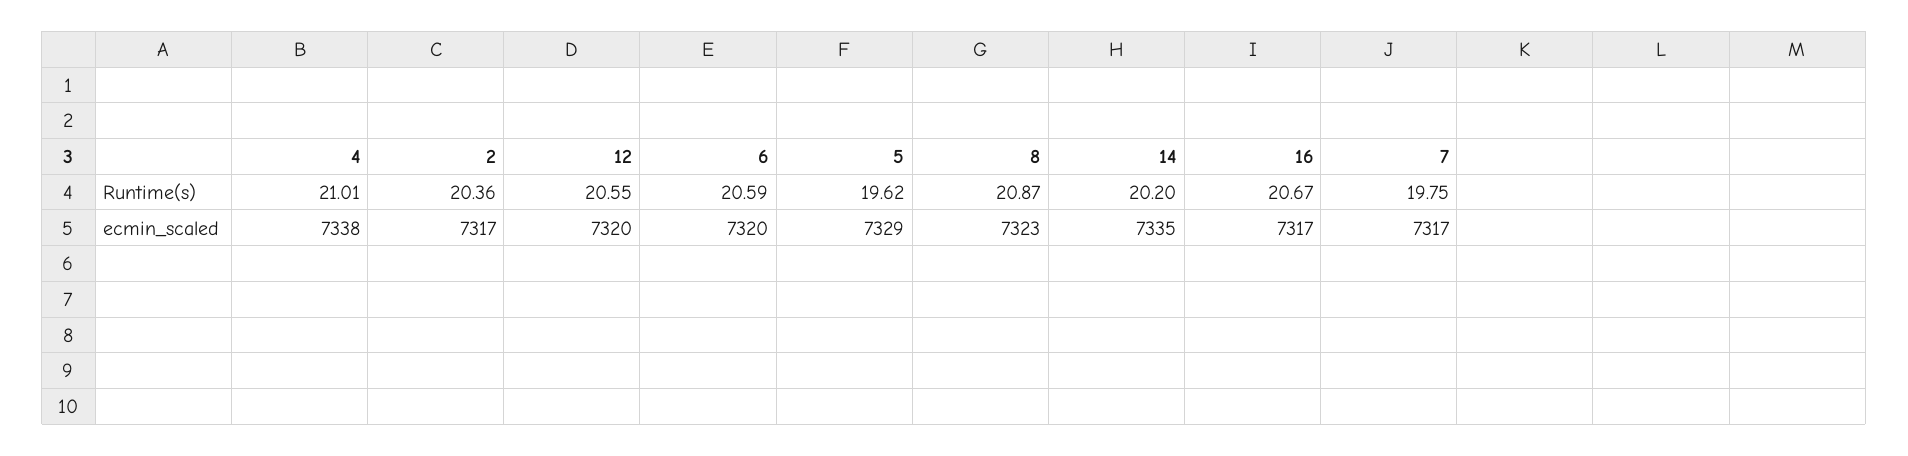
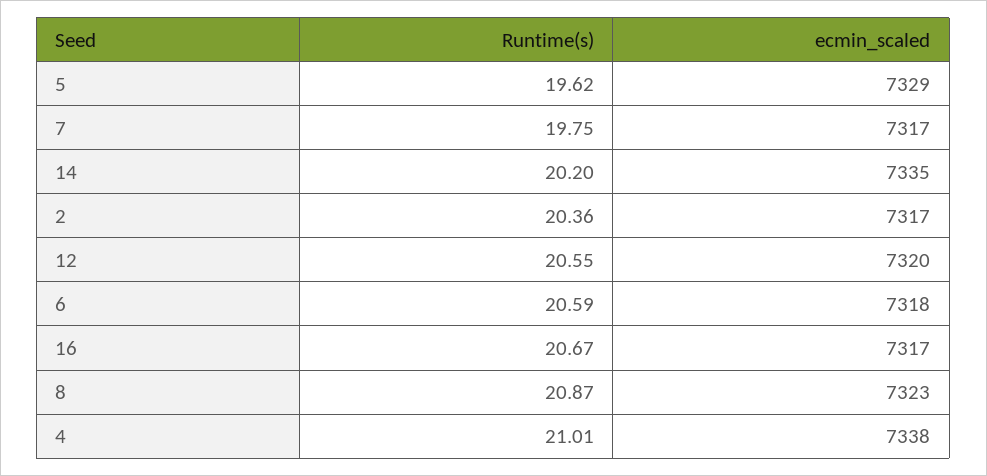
  {
    "4": {
      "Runtime(s)": 21.01,
      "ecmin_scaled": 7338
    },
    "2": {
      "Runtime(s)": 20.36,
      "ecmin_scaled": 7317
    },
    "12": {
      "Runtime(s)": 20.55,
      "ecmin_scaled": 7320
    },
    "6": {
      "Runtime(s)": 20.59,
-     "ecmin_scaled": 7320
+     "ecmin_scaled": 7318
    },
    "5": {
      "Runtime(s)": 19.62,
      "ecmin_scaled": 7329
    },
    "8": {
      "Runtime(s)": 20.87,
      "ecmin_scaled": 7323
    },
    "14": {
      "Runtime(s)": 20.2,
      "ecmin_scaled": 7335
    },
    "16": {
      "Runtime(s)": 20.67,
      "ecmin_scaled": 7317
    },
    "7": {
      "Runtime(s)": 19.75,
      "ecmin_scaled": 7317
    }
  }

